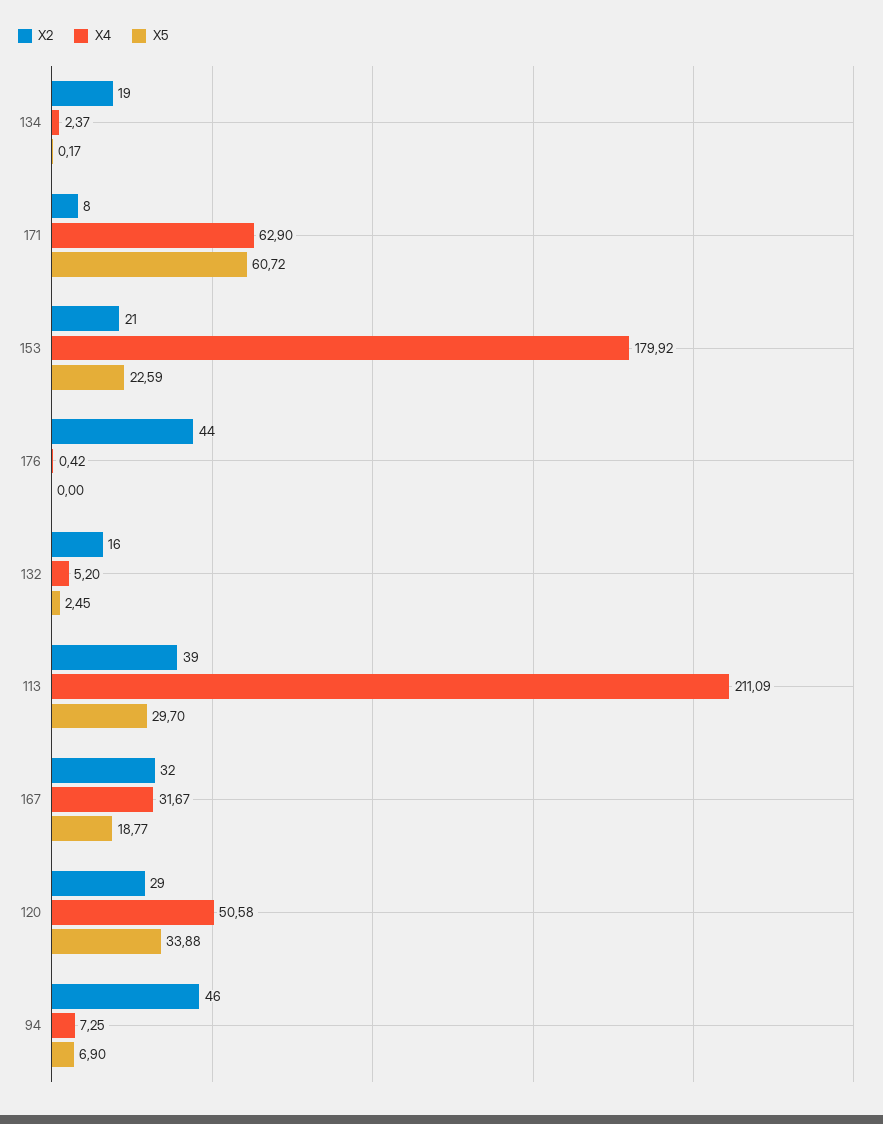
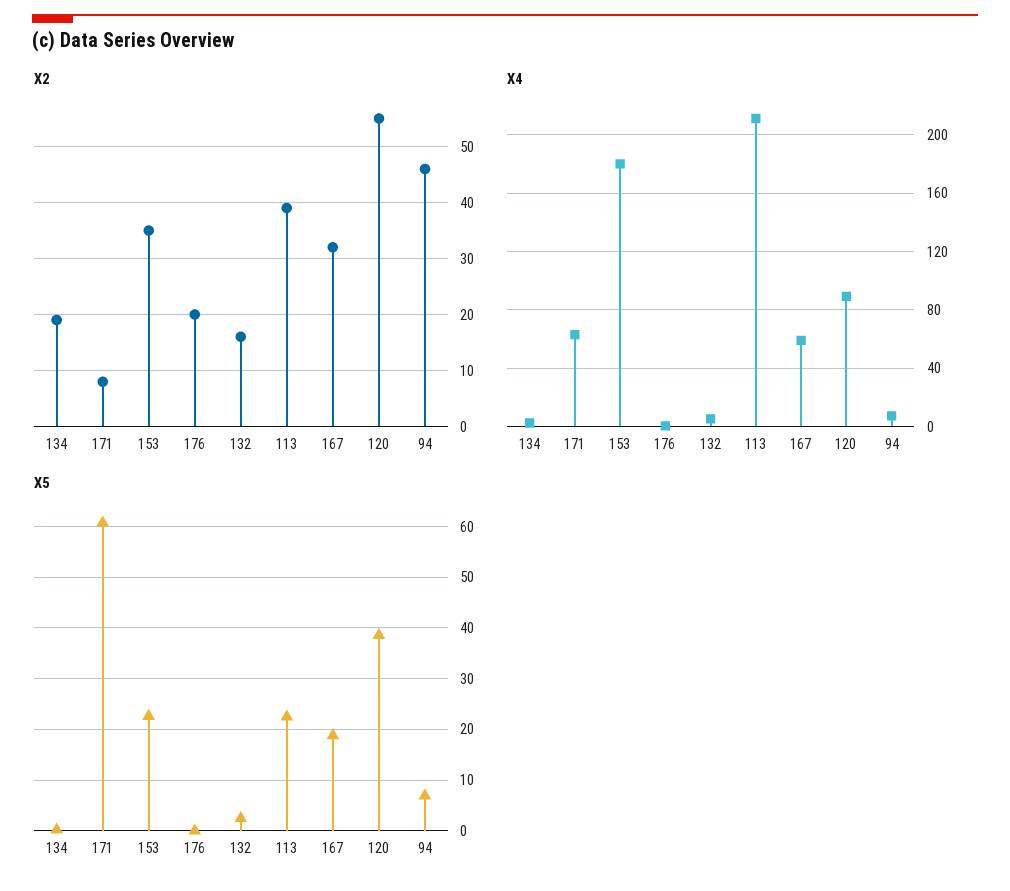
  {
    "X2": {
      "134": 19,
      "171": 8,
-     "153": 21,
+     "153": 35,
-     "176": 44,
+     "176": 20,
      "132": 16,
      "113": 39,
      "167": 32,
-     "120": 29,
+     "120": 55,
      "94": 46
    },
    "X4": {
      "134": 2.37,
      "171": 62.9,
      "153": 179.92,
      "176": 0.42,
      "132": 5.2,
      "113": 211.09,
-     "167": 31.67,
+     "167": 60,
-     "120": 50.58,
+     "120": 90,
      "94": 7.25
    },
    "X5": {
      "134": 0.17,
      "171": 60.72,
      "153": 22.59,
      "176": 0,
      "132": 2.45,
-     "113": 29.7,
+     "113": 22,
      "167": 18.77,
-     "120": 33.88,
+     "120": 38,
      "94": 6.9
    }
  }

